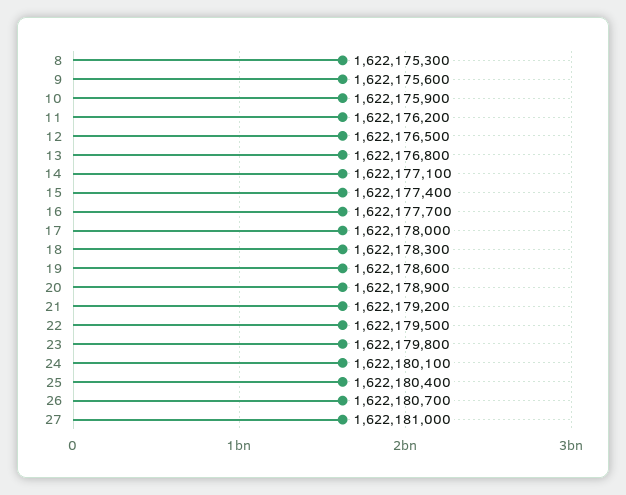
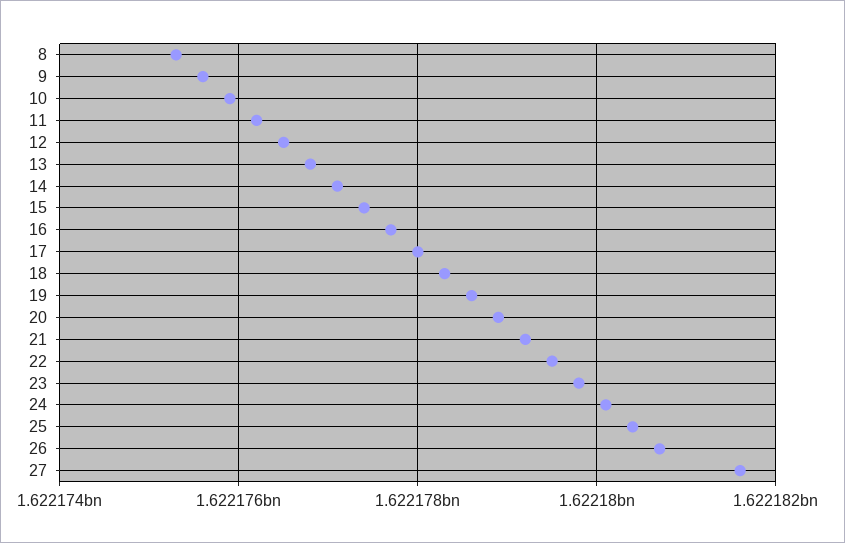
  {
    "8": 1622175300,
    "9": 1622175600,
    "10": 1622175900,
    "11": 1622176200,
    "12": 1622176500,
    "13": 1622176800,
    "14": 1622177100,
    "15": 1622177400,
    "16": 1622177700,
    "17": 1622178000,
    "18": 1622178300,
    "19": 1622178600,
    "20": 1622178900,
    "21": 1622179200,
    "22": 1622179500,
    "23": 1622179800,
    "24": 1622180100,
    "25": 1622180400,
    "26": 1622180700,
-   "27": 1622181000
+   "27": 1622181600
  }

